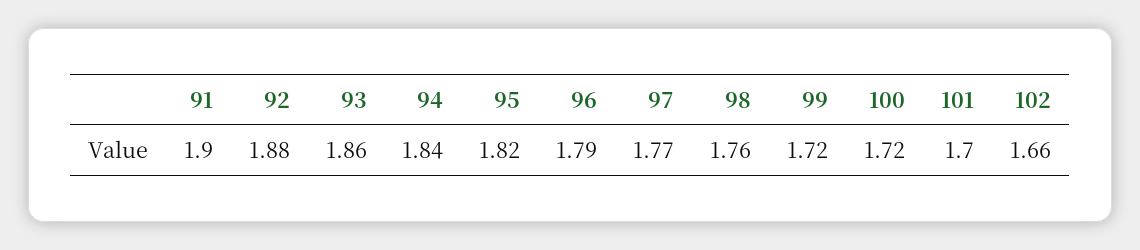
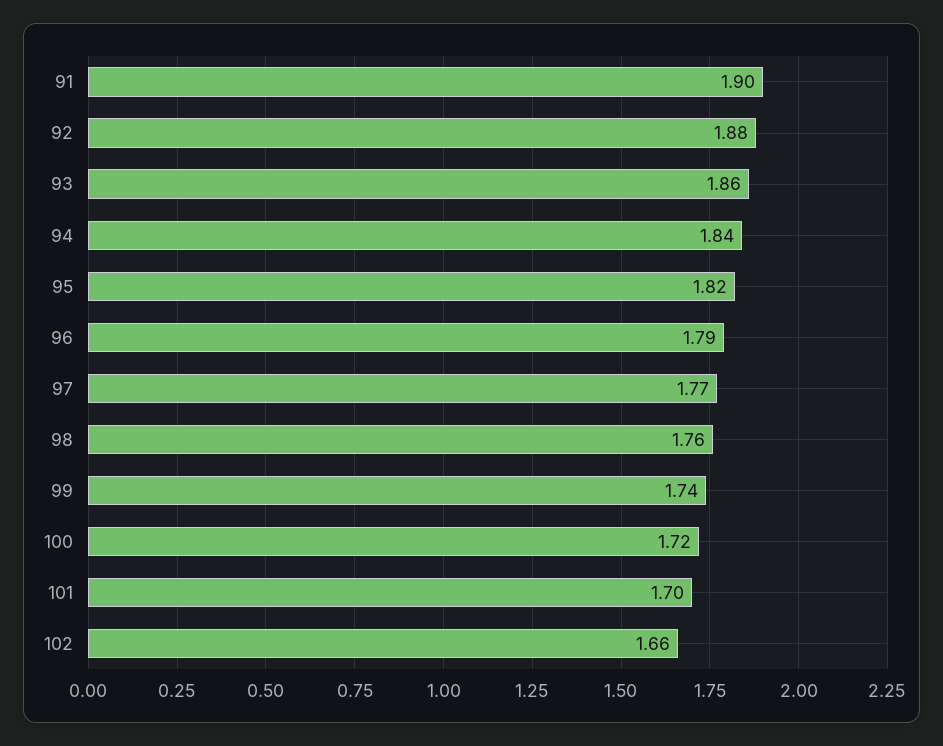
  {
    "91": 1.9,
    "92": 1.88,
    "93": 1.86,
    "94": 1.84,
    "95": 1.82,
    "96": 1.79,
    "97": 1.77,
    "98": 1.76,
-   "99": 1.72,
+   "99": 1.74,
    "100": 1.72,
    "101": 1.7,
    "102": 1.66
  }

